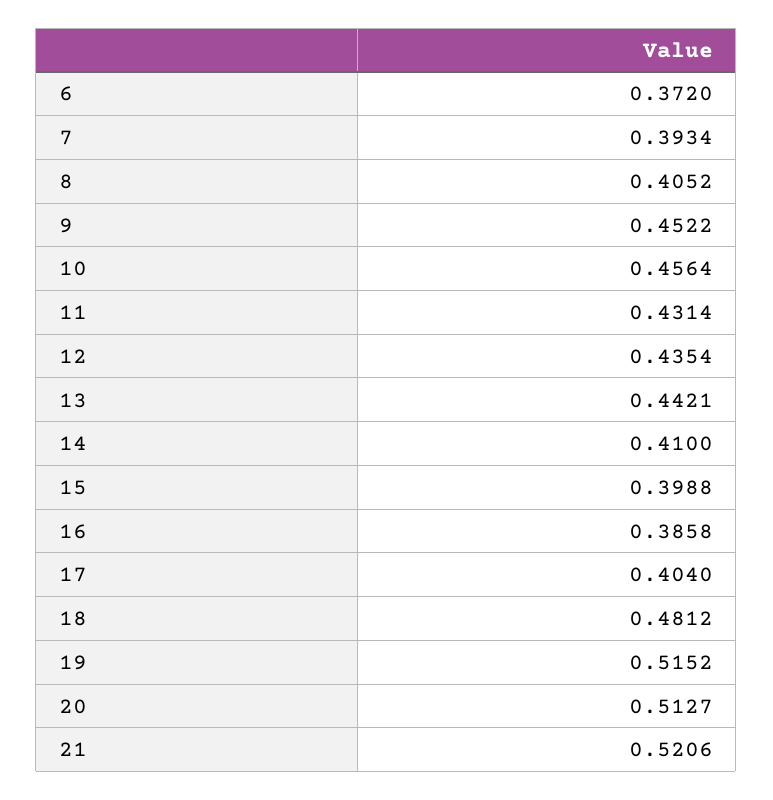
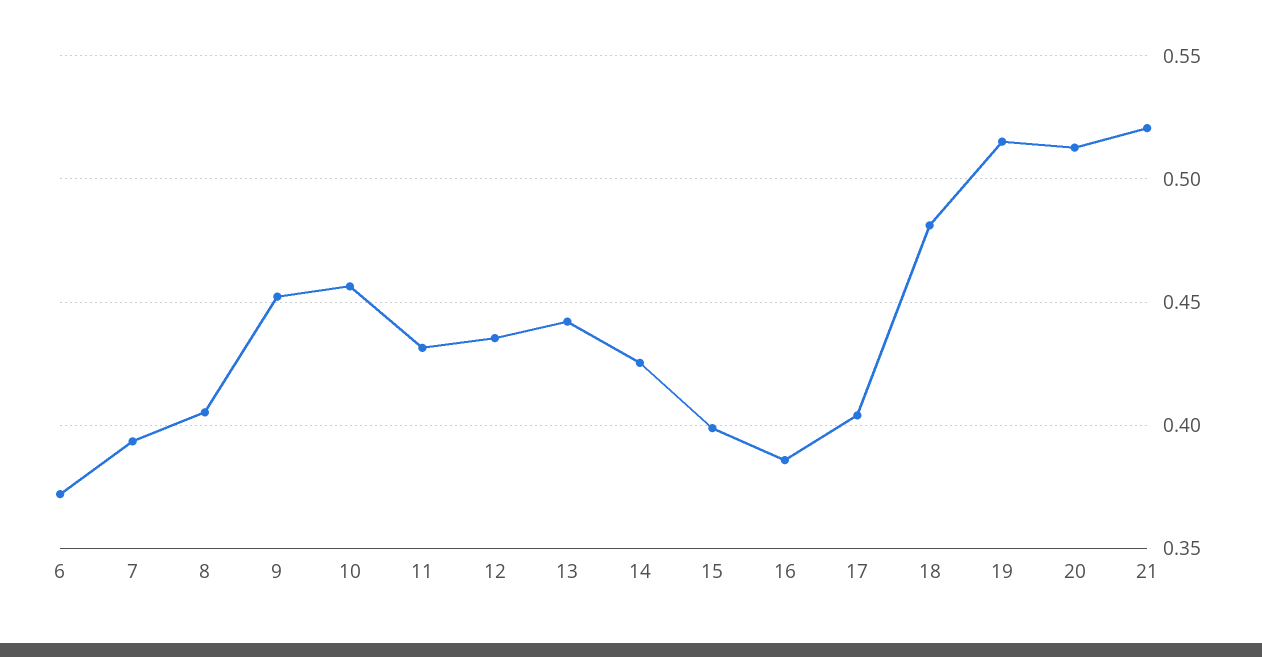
  {
    "6": 0.372,
    "7": 0.3934,
    "8": 0.4052,
    "9": 0.4522,
    "10": 0.4564,
    "11": 0.4314,
    "12": 0.4354,
    "13": 0.4421,
-   "14": 0.41,
+   "14": 0.425,
    "15": 0.3988,
    "16": 0.3858,
    "17": 0.404,
    "18": 0.4812,
    "19": 0.5152,
    "20": 0.5127,
    "21": 0.5206
  }

